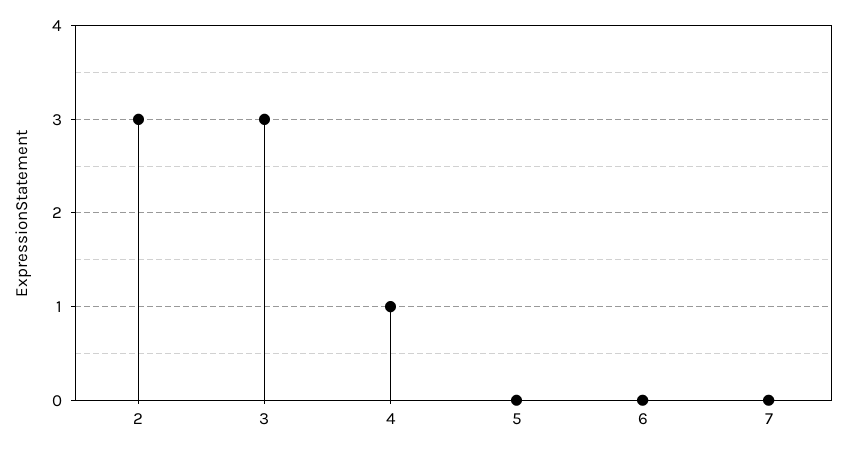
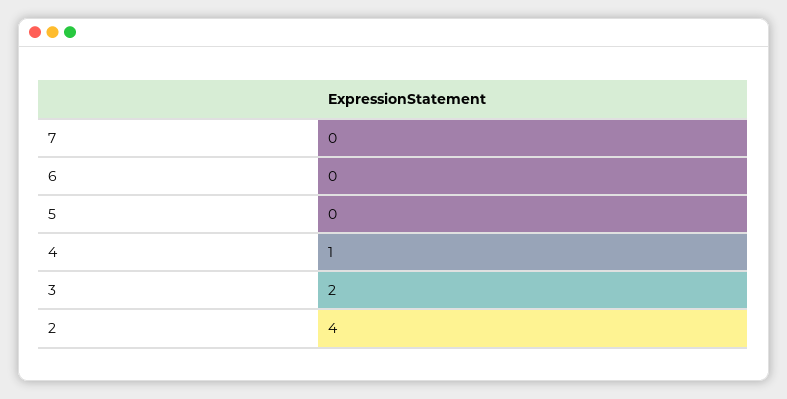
  {
-   "2": 3,
+   "2": 4,
-   "3": 3,
+   "3": 2,
    "4": 1,
    "5": 0,
    "6": 0,
    "7": 0
  }

